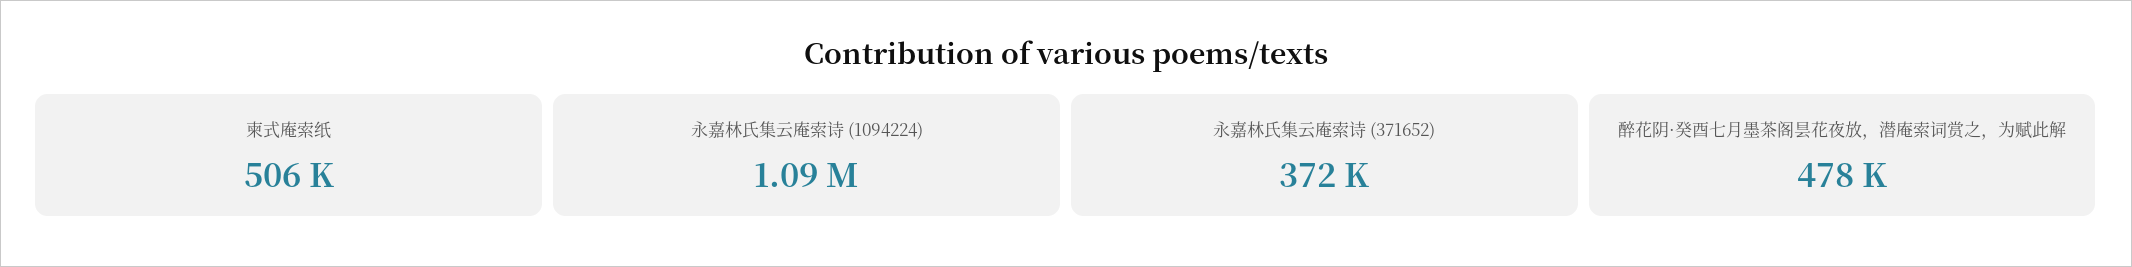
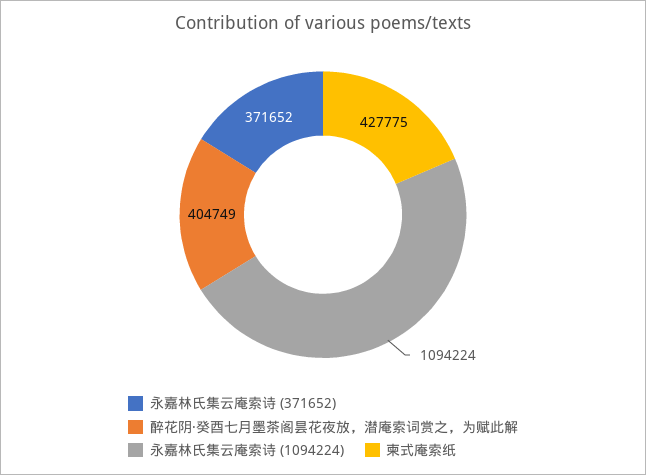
  {
-   "柬式庵索纸": 506000,
+   "柬式庵索纸": 427775,
    "永嘉林氏集云庵索诗 (1094224)": 1094224,
    "永嘉林氏集云庵索诗 (371652)": 371652,
-   "醉花阴·癸酉七月墨茶阁昙花夜放，潜庵索词赏之，为赋此解": 478000
+   "醉花阴·癸酉七月墨茶阁昙花夜放，潜庵索词赏之，为赋此解": 404749
  }

